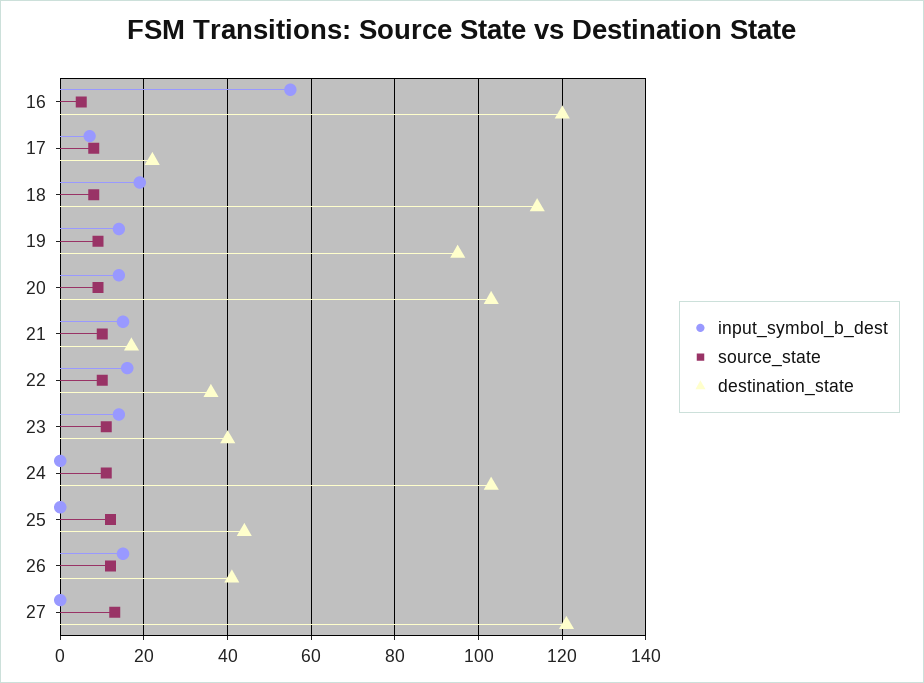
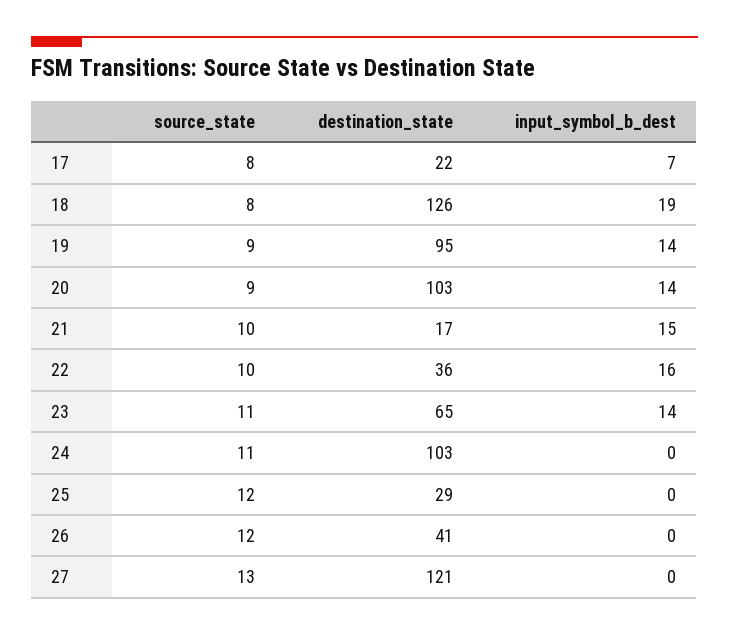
  {
    "input_symbol_b_dest": {
-     "16": 55,
      "17": 7,
      "18": 19,
      "19": 14,
      "20": 14,
      "21": 15,
      "22": 16,
      "23": 14,
      "24": 0,
      "25": 0,
-     "26": 15,
+     "26": 0,
      "27": 0
    },
    "source_state": {
-     "16": 5,
      "17": 8,
      "18": 8,
      "19": 9,
      "20": 9,
      "21": 10,
      "22": 10,
      "23": 11,
      "24": 11,
      "25": 12,
      "26": 12,
      "27": 13
    },
    "destination_state": {
-     "16": 120,
      "17": 22,
-     "18": 115,
+     "18": 126,
      "19": 95,
      "20": 103,
      "21": 17,
      "22": 36,
-     "23": 40,
+     "23": 65,
      "24": 103,
-     "25": 45,
+     "25": 29,
      "26": 41,
      "27": 121
    }
  }

